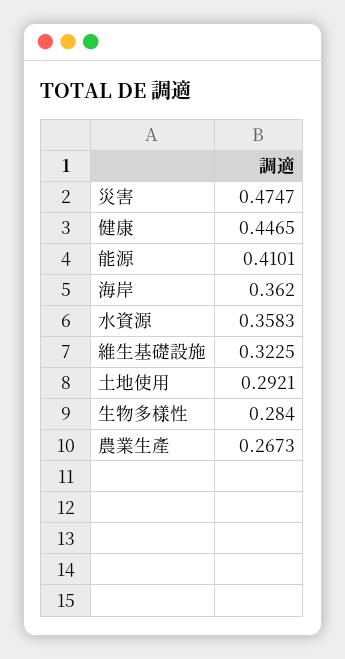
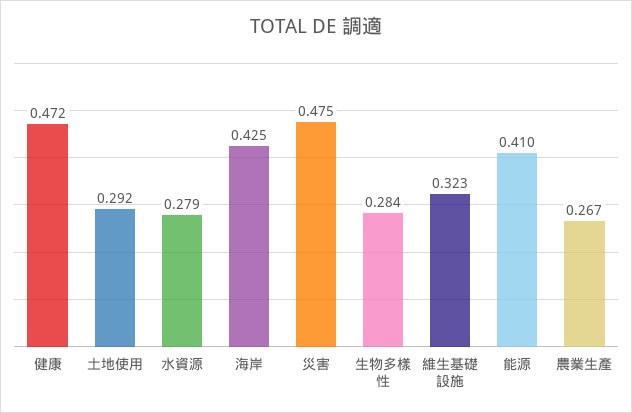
  {
    "災害": 0.4747,
-   "健康": 0.4465,
+   "健康": 0.472,
    "能源": 0.4101,
-   "海岸": 0.362,
+   "海岸": 0.425,
-   "水資源": 0.3583,
+   "水資源": 0.279,
    "維生基礎設施": 0.3225,
    "土地使用": 0.2921,
    "生物多樣性": 0.284,
    "農業生產": 0.2673
  }

